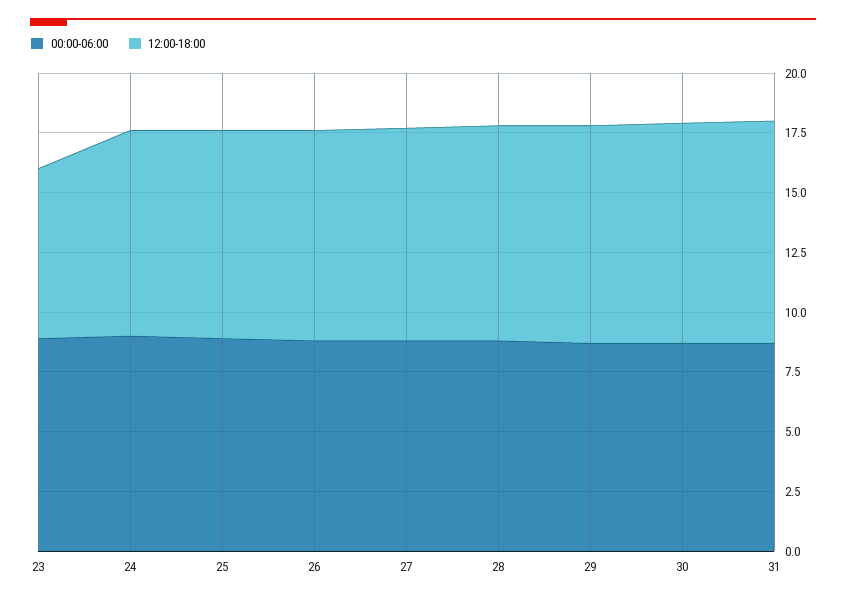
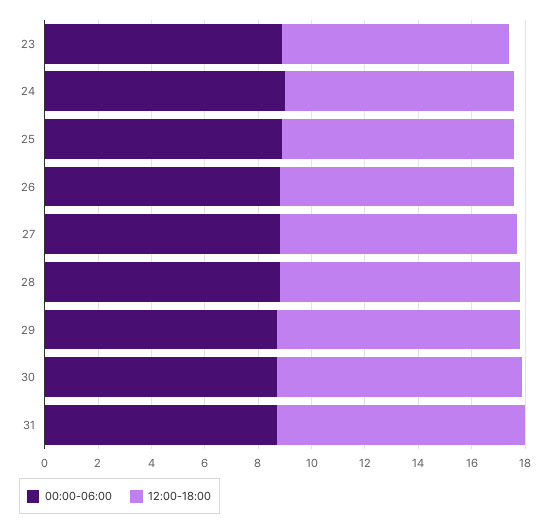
  {
    "00:00-06:00": {
      "23": 9,
      "24": 9,
      "25": 9,
      "26": 9,
      "27": 9,
      "28": 9,
      "29": 8.5,
      "30": 8.5,
      "31": 8.5
    },
    "12:00-18:00": {
-     "23": 7,
+     "23": 8.5,
      "24": 8.5,
      "25": 8.5,
      "26": 9,
      "27": 9,
      "28": 9,
      "29": 9,
      "30": 9,
      "31": 9.5
    }
  }

